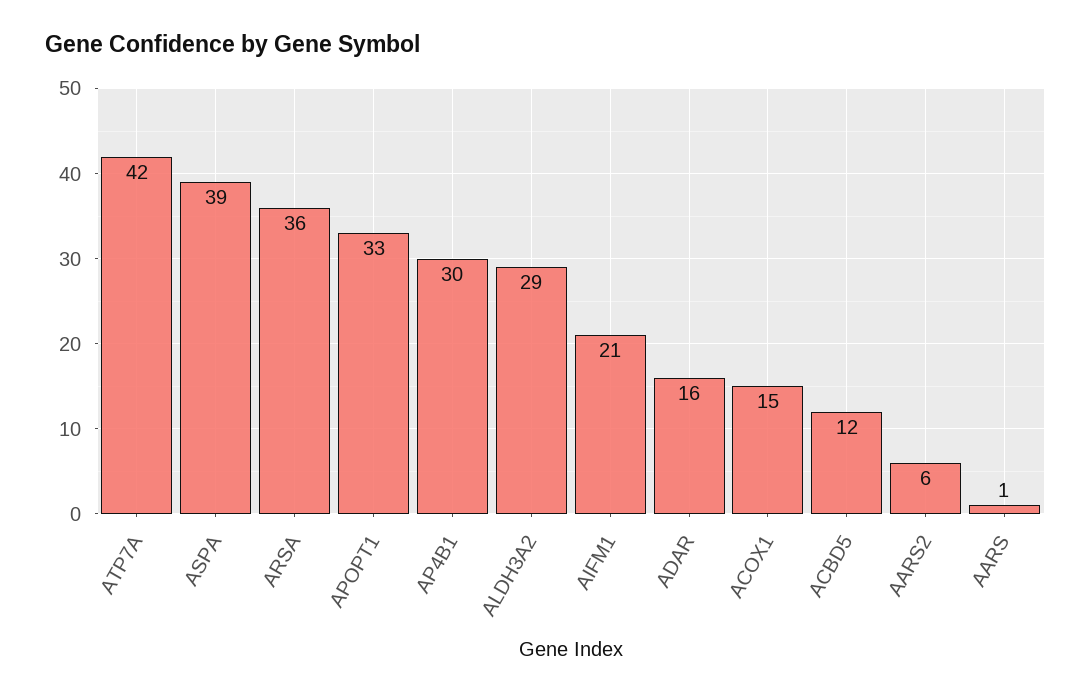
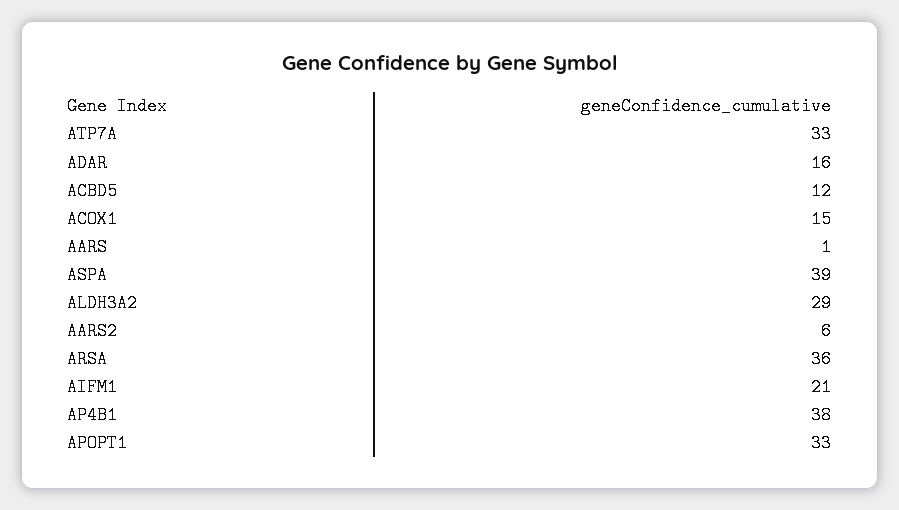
  {
-   "ATP7A": 42,
+   "ATP7A": 33,
    "ASPA": 39,
    "ARSA": 36,
    "APOPT1": 33,
-   "AP4B1": 30,
+   "AP4B1": 38,
    "ALDH3A2": 29,
    "AIFM1": 21,
    "ADAR": 16,
    "ACOX1": 15,
    "ACBD5": 12,
    "AARS2": 6,
    "AARS": 1
  }

